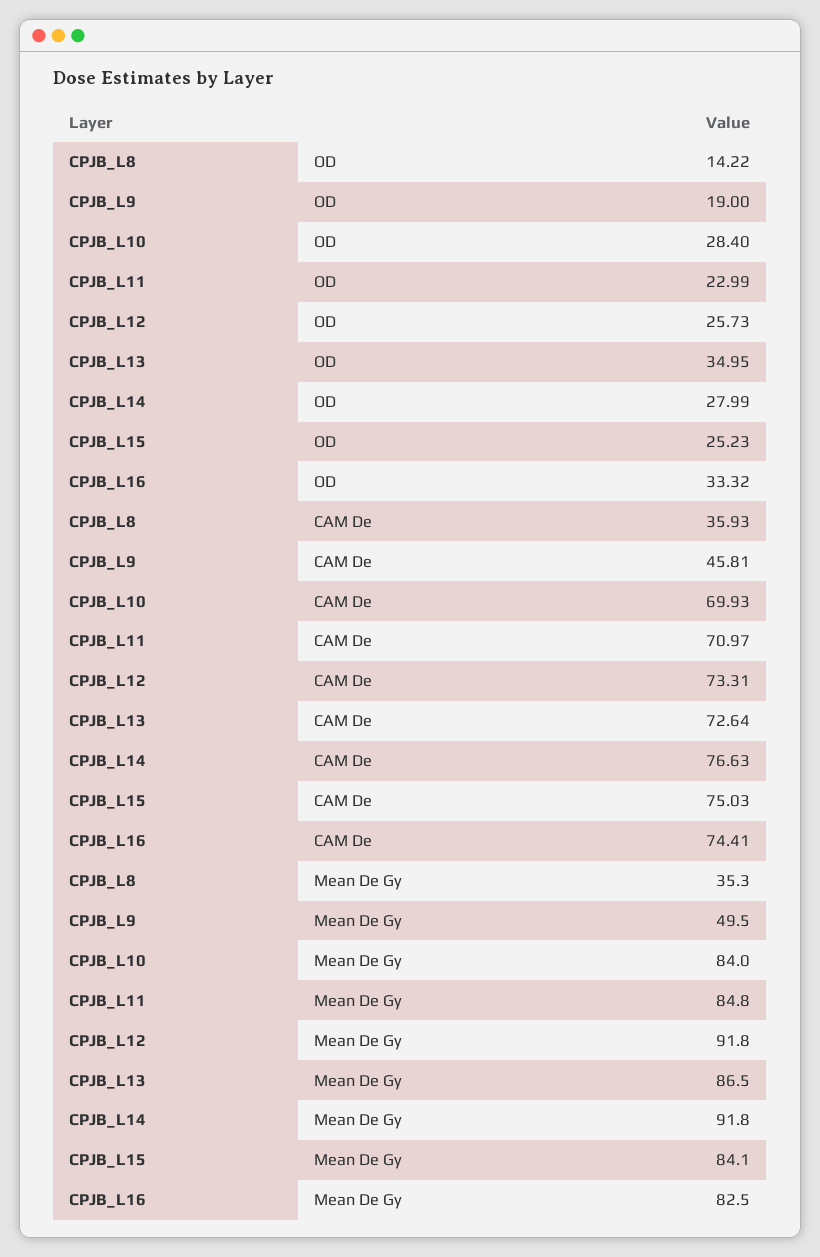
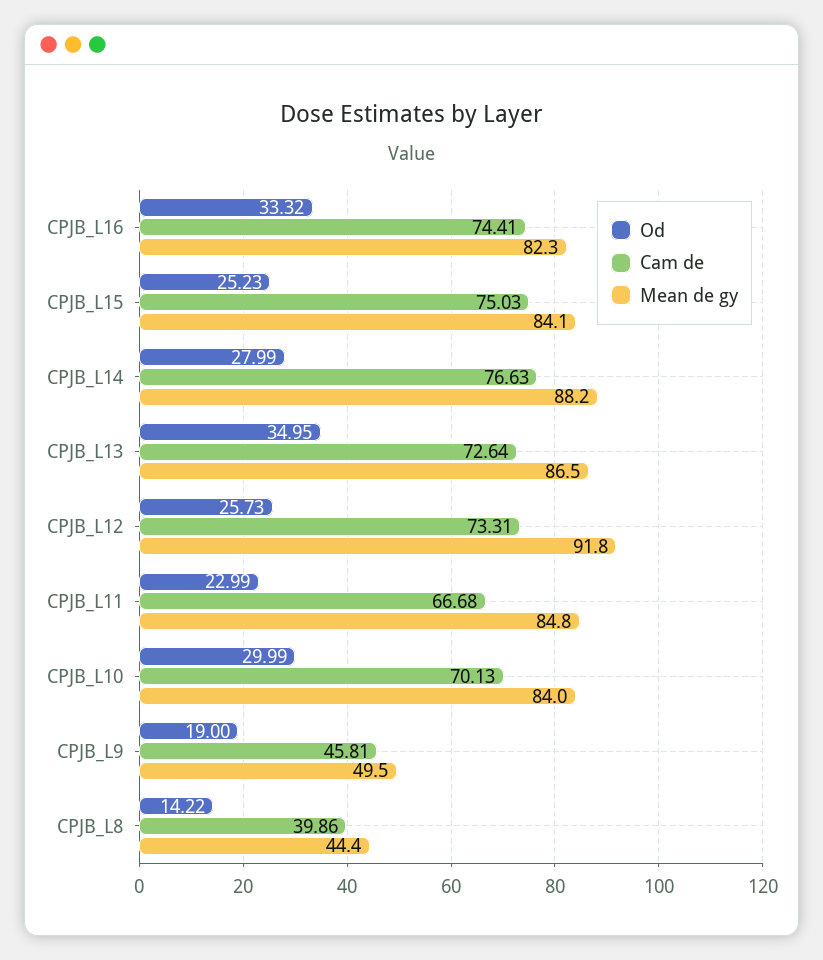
  {
    "OD": {
      "CPJB_L8": 14.22,
      "CPJB_L9": 19,
-     "CPJB_L10": 28.4,
+     "CPJB_L10": 29.99,
      "CPJB_L11": 22.99,
      "CPJB_L12": 25.73,
      "CPJB_L13": 34.95,
      "CPJB_L14": 27.99,
      "CPJB_L15": 25.23,
      "CPJB_L16": 33.32
    },
    "CAM De": {
-     "CPJB_L8": 35.93,
+     "CPJB_L8": 39.86,
      "CPJB_L9": 45.81,
-     "CPJB_L10": 69.93,
+     "CPJB_L10": 70.13,
-     "CPJB_L11": 70.97,
+     "CPJB_L11": 66.68,
      "CPJB_L12": 73.31,
      "CPJB_L13": 72.64,
      "CPJB_L14": 76.63,
      "CPJB_L15": 75.03,
      "CPJB_L16": 74.41
    },
    "Mean De Gy": {
-     "CPJB_L8": 35.3,
+     "CPJB_L8": 44.4,
      "CPJB_L9": 49.5,
      "CPJB_L10": 84,
      "CPJB_L11": 84.8,
      "CPJB_L12": 91.8,
      "CPJB_L13": 86.5,
-     "CPJB_L14": 91.8,
+     "CPJB_L14": 88.2,
      "CPJB_L15": 84.1,
-     "CPJB_L16": 82.5
+     "CPJB_L16": 82.3
    }
  }

